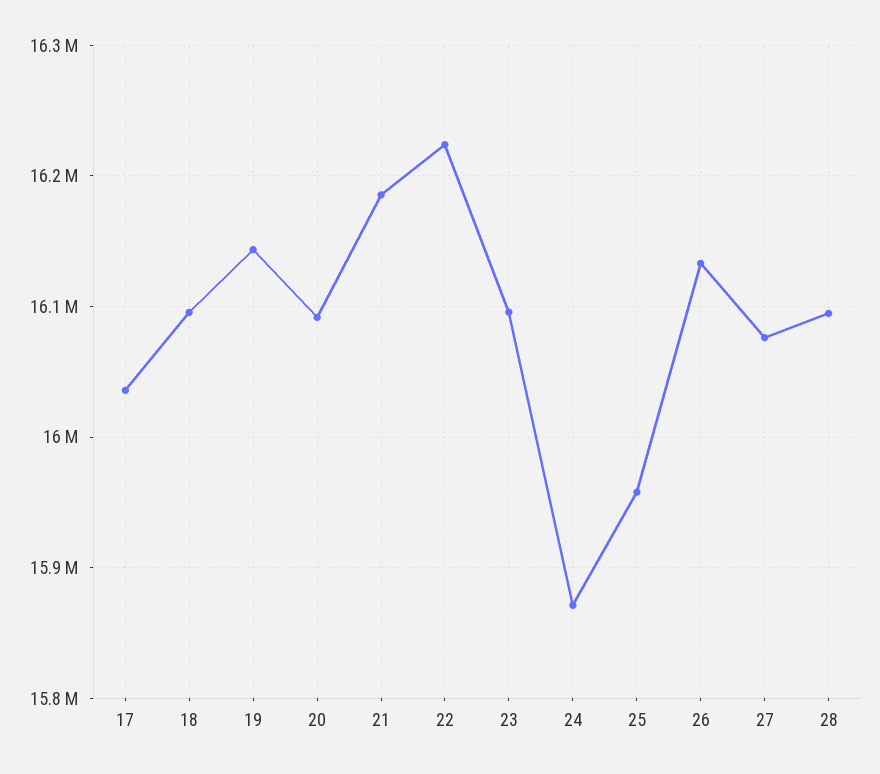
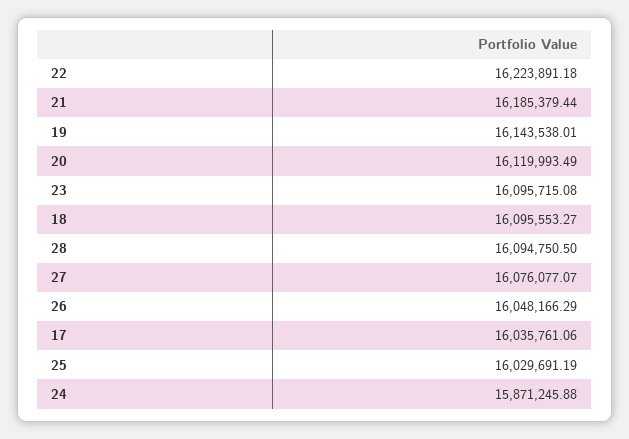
  {
    "17": 16035761.06,
    "18": 16095553.27,
    "19": 16143538.01,
-   "20": 16090000,
+   "20": 16119993.49,
    "21": 16185379.44,
    "22": 16223891.18,
    "23": 16095715.08,
    "24": 15871245.88,
-   "25": 15960000,
+   "25": 16029691.19,
-   "26": 16130000,
+   "26": 16048166.29,
    "27": 16076077.07,
    "28": 16094750.5
  }

